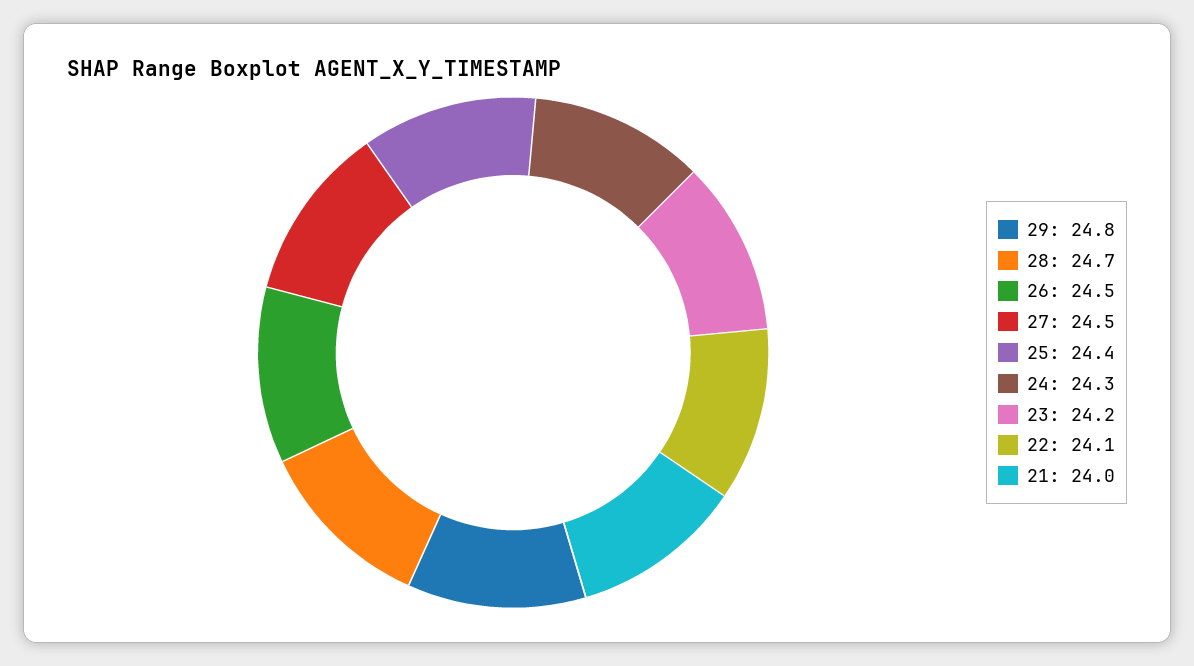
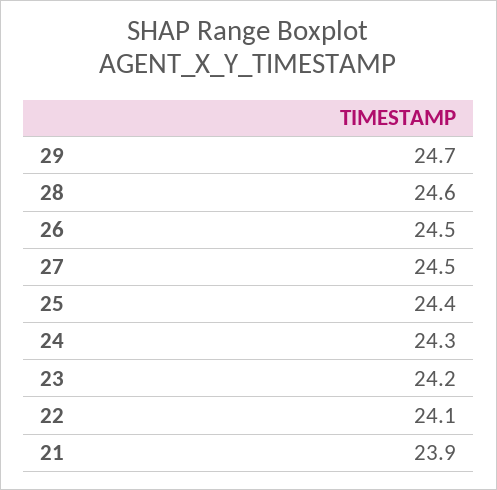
  {
-   "29": 24.8,
+   "29": 24.7,
-   "28": 24.7,
+   "28": 24.6,
    "26": 24.5,
    "27": 24.5,
    "25": 24.4,
    "24": 24.3,
    "23": 24.2,
    "22": 24.1,
-   "21": 24
+   "21": 23.9
  }

